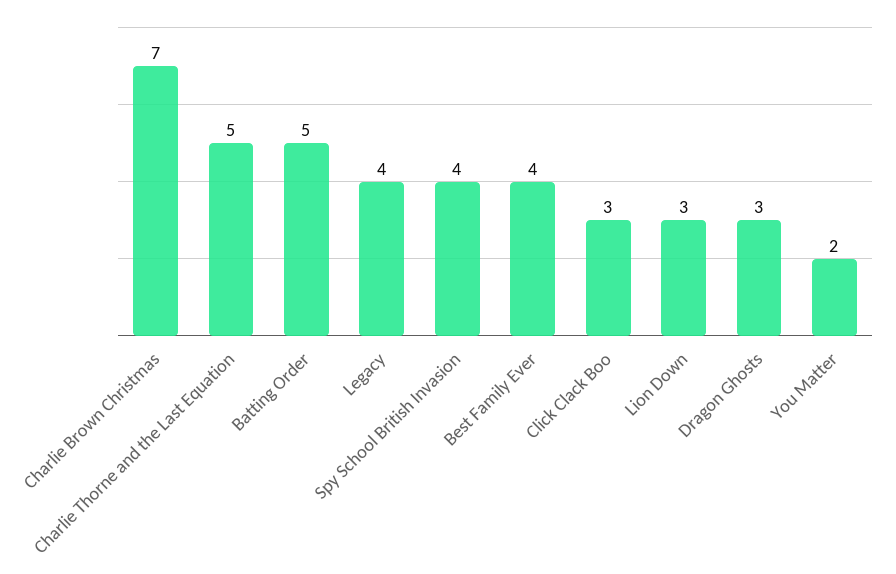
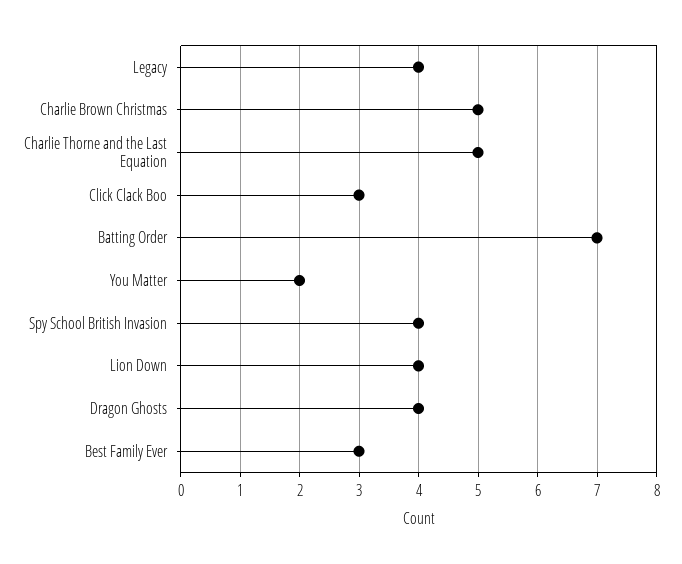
  {
-   "Charlie Brown Christmas": 7,
+   "Charlie Brown Christmas": 5,
    "Charlie Thorne and the Last Equation": 5,
-   "Batting Order": 5,
+   "Batting Order": 7,
    "Legacy": 4,
    "Spy School British Invasion": 4,
-   "Best Family Ever": 4,
+   "Best Family Ever": 3,
    "Click Clack Boo": 3,
-   "Lion Down": 3,
+   "Lion Down": 4,
-   "Dragon Ghosts": 3,
+   "Dragon Ghosts": 4,
    "You Matter": 2
  }

